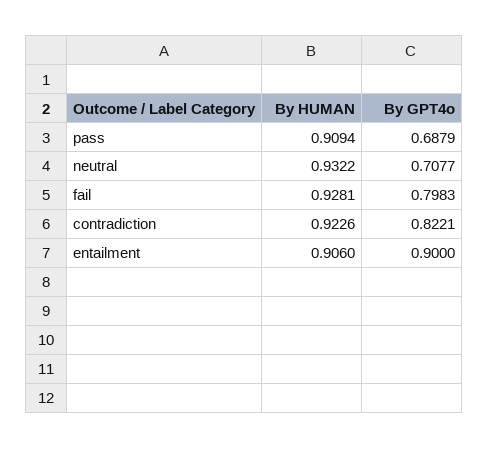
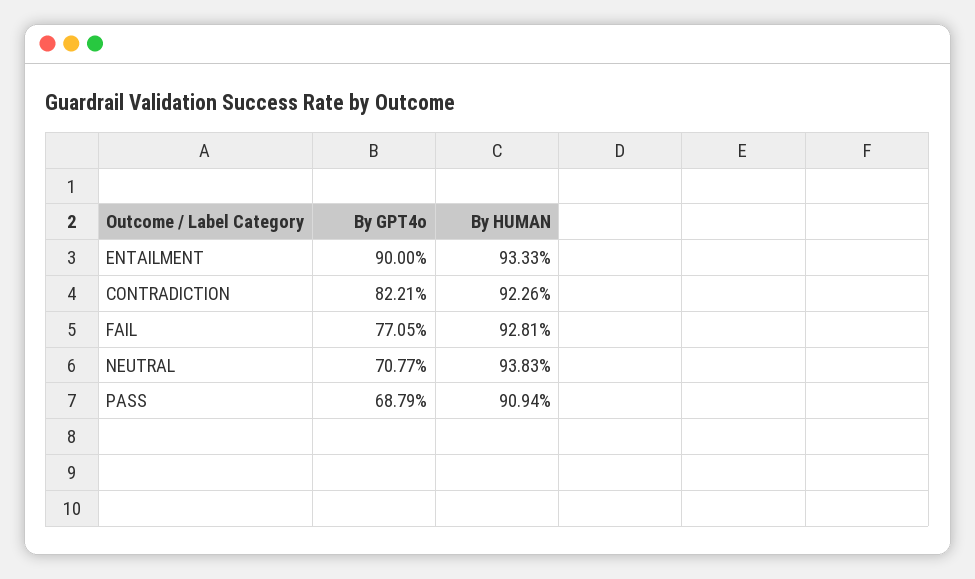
  {
    "By HUMAN": {
      "pass": 0.9094,
-     "neutral": 0.9322,
+     "neutral": 0.9383,
      "fail": 0.9281,
      "contradiction": 0.9226,
-     "entailment": 0.906
+     "entailment": 0.9333
    },
    "By GPT4o": {
      "pass": 0.6879,
      "neutral": 0.7077,
-     "fail": 0.7983,
+     "fail": 0.7705,
      "contradiction": 0.8221,
      "entailment": 0.9
    }
  }

